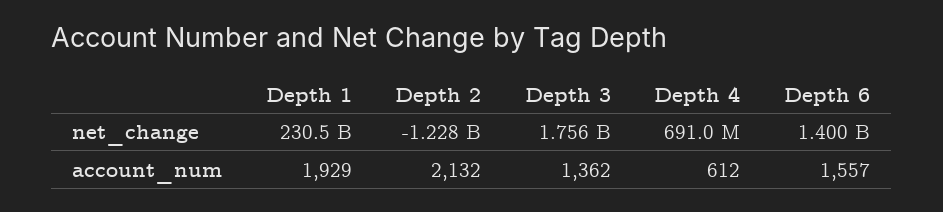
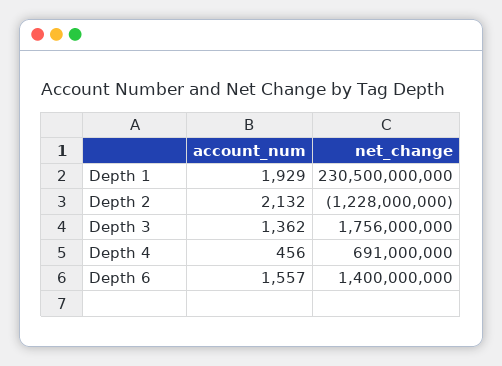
  {
    "Depth 1": {
      "net_change": 230500000000,
      "account_num": 1929
    },
    "Depth 2": {
      "net_change": -1228000000,
      "account_num": 2132
    },
    "Depth 3": {
      "net_change": 1756000000,
      "account_num": 1362
    },
    "Depth 4": {
      "net_change": 691000000,
-     "account_num": 612
+     "account_num": 456
    },
    "Depth 6": {
      "net_change": 1400000000,
      "account_num": 1557
    }
  }

